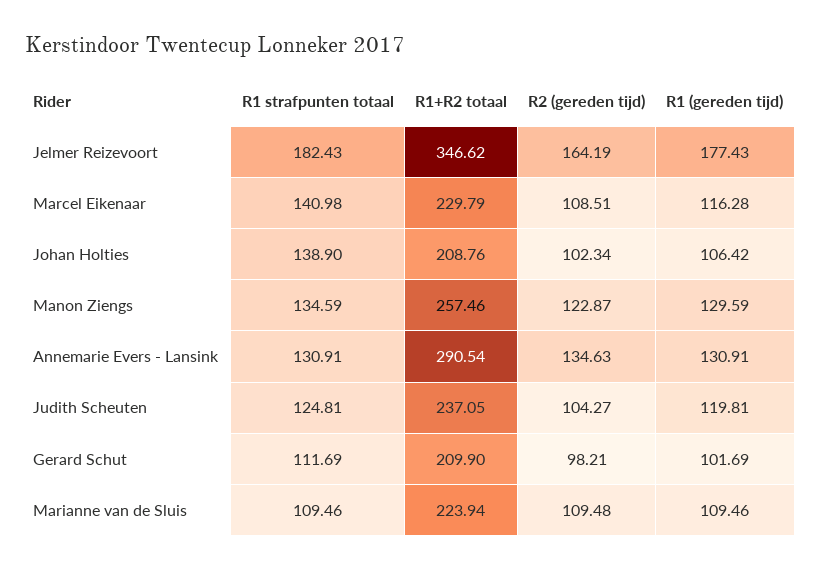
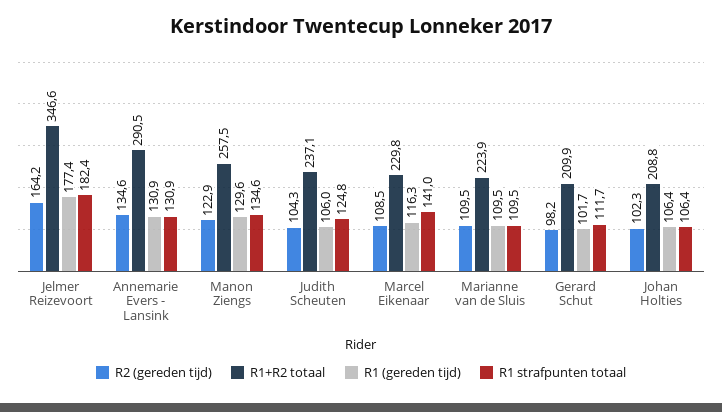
  {
    "R1 strafpunten totaal": {
      "Jelmer Reizevoort": 182.43,
      "Marcel Eikenaar": 140.98,
-     "Johan Holties": 138.9,
+     "Johan Holties": 106.4,
      "Manon Ziengs": 134.59,
      "Annemarie Evers - Lansink": 130.91,
      "Judith Scheuten": 124.81,
      "Gerard Schut": 111.69,
      "Marianne van de Sluis": 109.46
    },
    "R1+R2 totaal": {
      "Jelmer Reizevoort": 346.62,
      "Marcel Eikenaar": 229.79,
      "Johan Holties": 208.76,
      "Manon Ziengs": 257.46,
      "Annemarie Evers - Lansink": 290.54,
      "Judith Scheuten": 237.05,
      "Gerard Schut": 209.9,
      "Marianne van de Sluis": 223.94
    },
    "R2 (gereden tijd)": {
      "Jelmer Reizevoort": 164.19,
      "Marcel Eikenaar": 108.51,
      "Johan Holties": 102.34,
      "Manon Ziengs": 122.87,
      "Annemarie Evers - Lansink": 134.63,
      "Judith Scheuten": 104.27,
      "Gerard Schut": 98.21,
      "Marianne van de Sluis": 109.48
    },
    "R1 (gereden tijd)": {
      "Jelmer Reizevoort": 177.43,
      "Marcel Eikenaar": 116.28,
      "Johan Holties": 106.42,
      "Manon Ziengs": 129.59,
      "Annemarie Evers - Lansink": 130.91,
-     "Judith Scheuten": 119.81,
+     "Judith Scheuten": 106,
      "Gerard Schut": 101.69,
      "Marianne van de Sluis": 109.46
    }
  }

